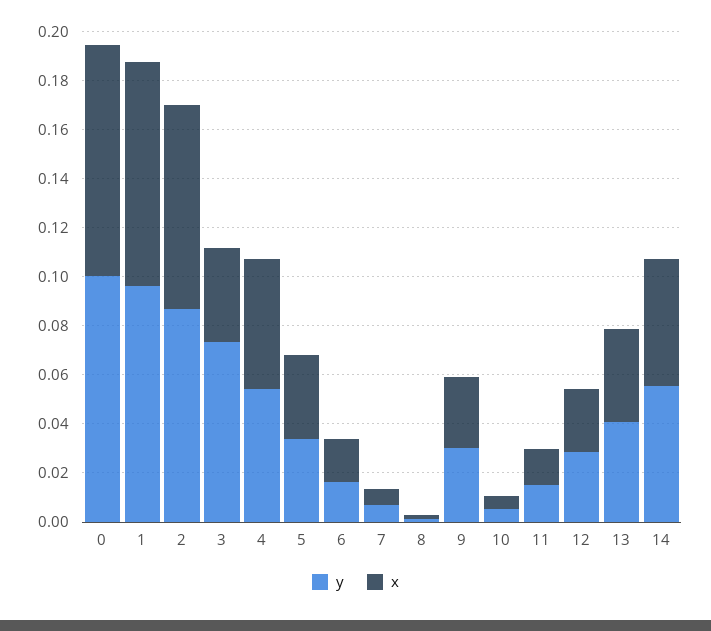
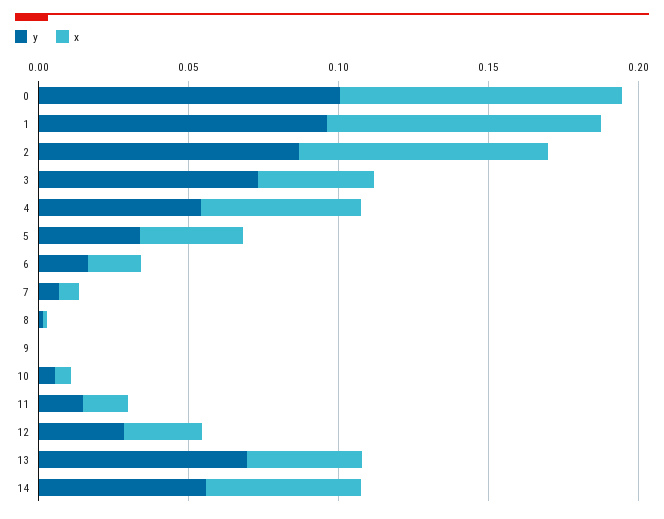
  {
    "y": {
      "0": 0.1,
      "1": 0.095,
      "2": 0.085,
      "3": 0.075,
      "4": 0.055,
      "5": 0.035,
      "6": 0.015,
      "7": 0.005,
      "8": 0,
-     "9": 0.03,
+     "9": 0,
      "10": 0.005,
      "11": 0.015,
      "12": 0.03,
-     "13": 0.04,
+     "13": 0.07,
      "14": 0.055
    },
    "x": {
      "0": 0.095,
      "1": 0.09,
      "2": 0.085,
      "3": 0.04,
      "4": 0.055,
      "5": 0.035,
      "6": 0.02,
      "7": 0.005,
      "8": 0,
-     "9": 0.03,
+     "9": 0,
      "10": 0.005,
      "11": 0.015,
      "12": 0.025,
      "13": 0.04,
      "14": 0.05
    }
  }

